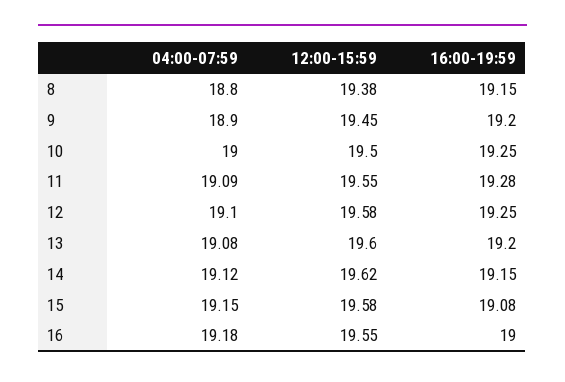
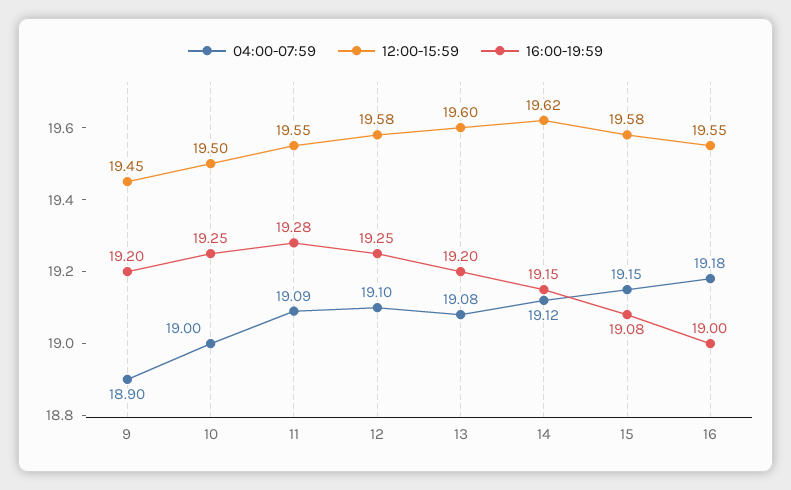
  {
    "04:00-07:59": {
-     "8": 18.8,
      "9": 18.9,
      "10": 19,
      "11": 19.09,
      "12": 19.1,
      "13": 19.08,
      "14": 19.12,
      "15": 19.15,
      "16": 19.18
    },
    "12:00-15:59": {
-     "8": 19.38,
      "9": 19.45,
      "10": 19.5,
      "11": 19.55,
      "12": 19.58,
      "13": 19.6,
      "14": 19.62,
      "15": 19.58,
      "16": 19.55
    },
    "16:00-19:59": {
-     "8": 19.15,
      "9": 19.2,
      "10": 19.25,
      "11": 19.28,
      "12": 19.25,
      "13": 19.2,
      "14": 19.15,
      "15": 19.08,
      "16": 19
    }
  }

